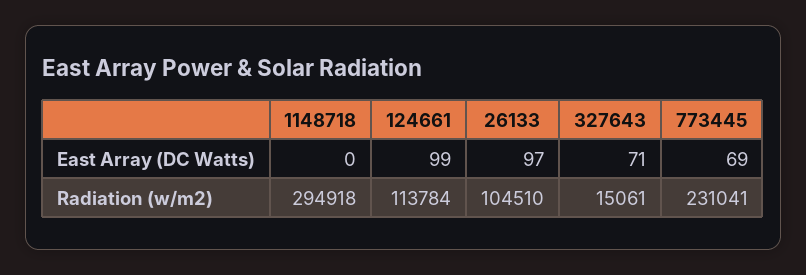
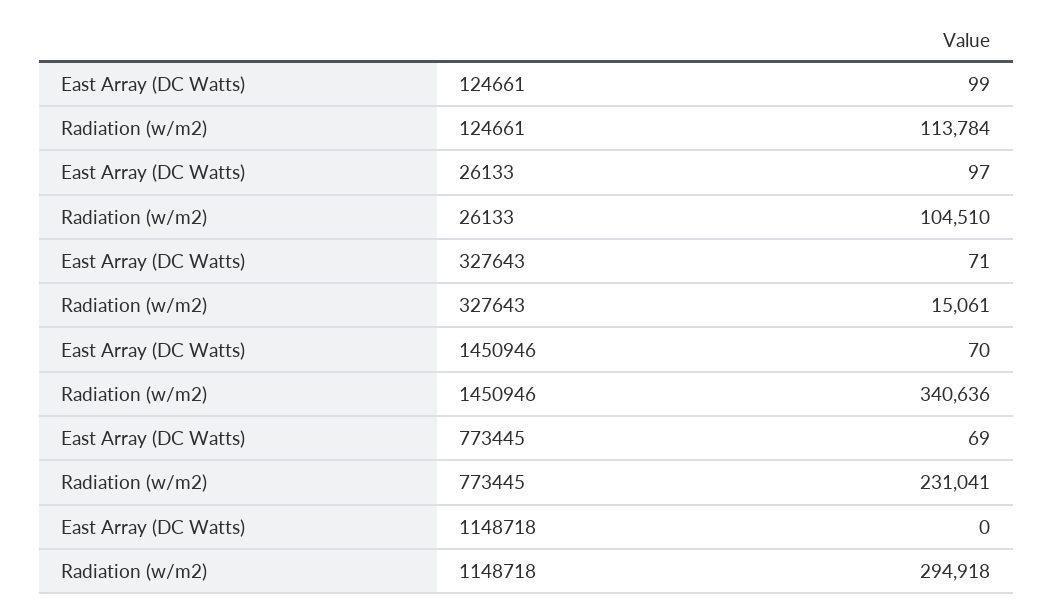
  {
    "1148718": {
      "East Array (DC Watts)": 0,
      "Radiation (w/m2)": 294918
    },
    "124661": {
      "East Array (DC Watts)": 99,
      "Radiation (w/m2)": 113784
    },
    "26133": {
      "East Array (DC Watts)": 97,
      "Radiation (w/m2)": 104510
    },
    "327643": {
      "East Array (DC Watts)": 71,
      "Radiation (w/m2)": 15061
    },
    "773445": {
      "East Array (DC Watts)": 69,
      "Radiation (w/m2)": 231041
-   }
+   },
+   "1450946": {
+     "East Array (DC Watts)": 70,
+     "Radiation (w/m2)": 340636
+   }
  }

